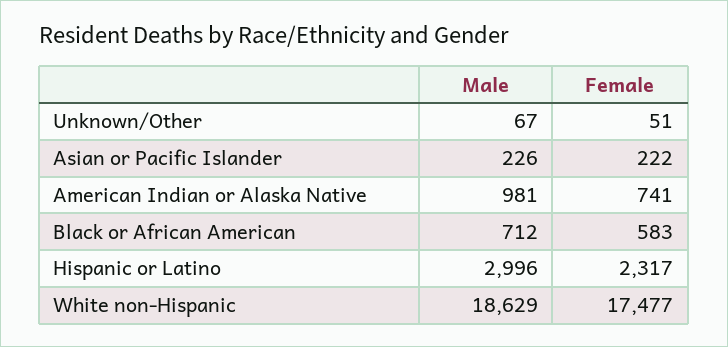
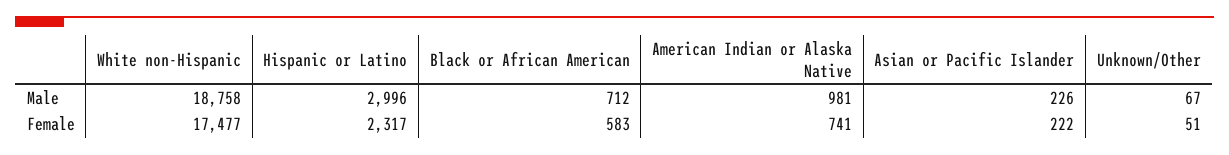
  {
    "Male": {
      "Unknown/Other": 67,
      "Asian or Pacific Islander": 226,
      "American Indian or Alaska Native": 981,
      "Black or African American": 712,
      "Hispanic or Latino": 2996,
-     "White non-Hispanic": 18629
+     "White non-Hispanic": 18758
    },
    "Female": {
      "Unknown/Other": 51,
      "Asian or Pacific Islander": 222,
      "American Indian or Alaska Native": 741,
      "Black or African American": 583,
      "Hispanic or Latino": 2317,
      "White non-Hispanic": 17477
    }
  }

